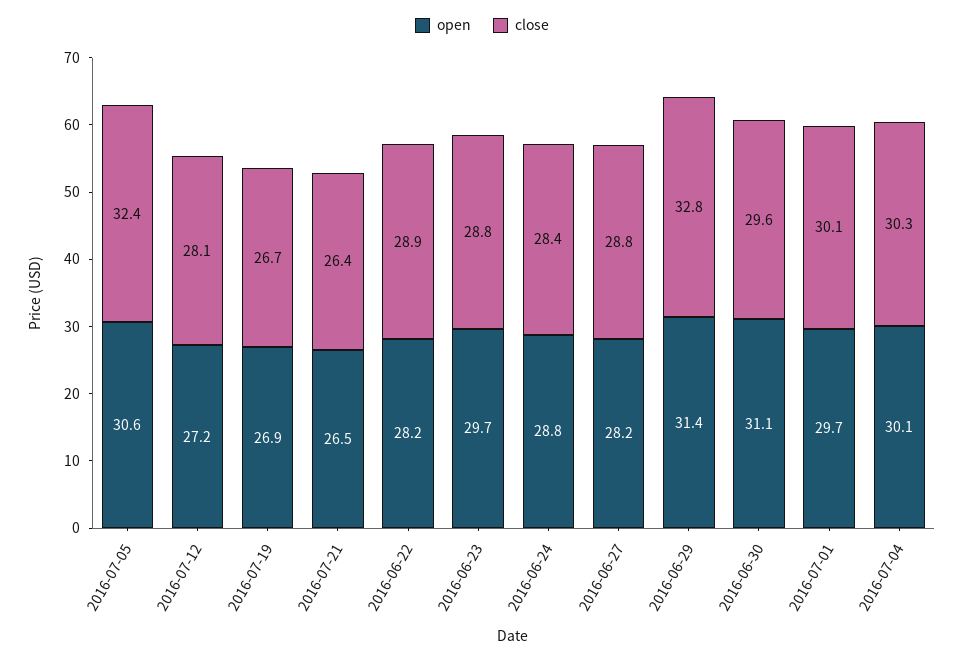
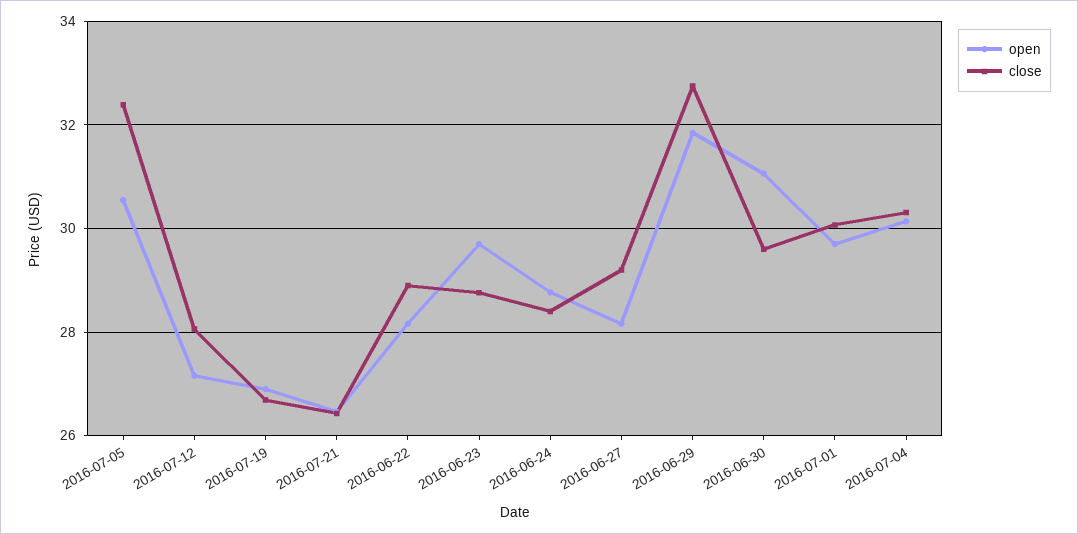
  {
    "open": {
      "2016-07-05": 30.6,
      "2016-07-12": 27.2,
      "2016-07-19": 26.9,
      "2016-07-21": 26.5,
      "2016-06-22": 28.2,
      "2016-06-23": 29.7,
      "2016-06-24": 28.8,
      "2016-06-27": 28.2,
-     "2016-06-29": 31.4,
+     "2016-06-29": 31.8,
      "2016-06-30": 31.1,
      "2016-07-01": 29.7,
      "2016-07-04": 30.1
    },
    "close": {
      "2016-07-05": 32.4,
      "2016-07-12": 28.1,
      "2016-07-19": 26.7,
      "2016-07-21": 26.4,
      "2016-06-22": 28.9,
      "2016-06-23": 28.8,
      "2016-06-24": 28.4,
-     "2016-06-27": 28.8,
+     "2016-06-27": 29.2,
      "2016-06-29": 32.8,
      "2016-06-30": 29.6,
      "2016-07-01": 30.1,
      "2016-07-04": 30.3
    }
  }

